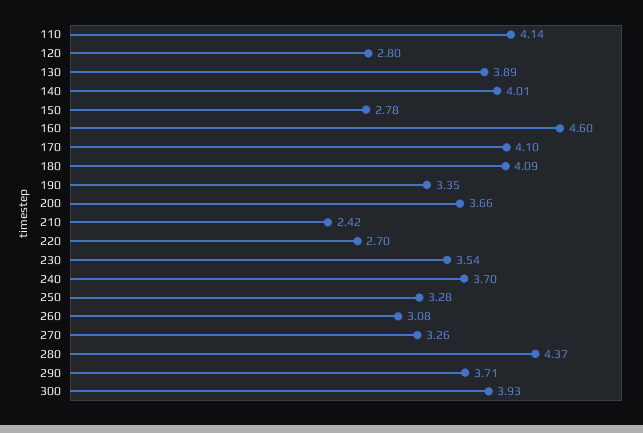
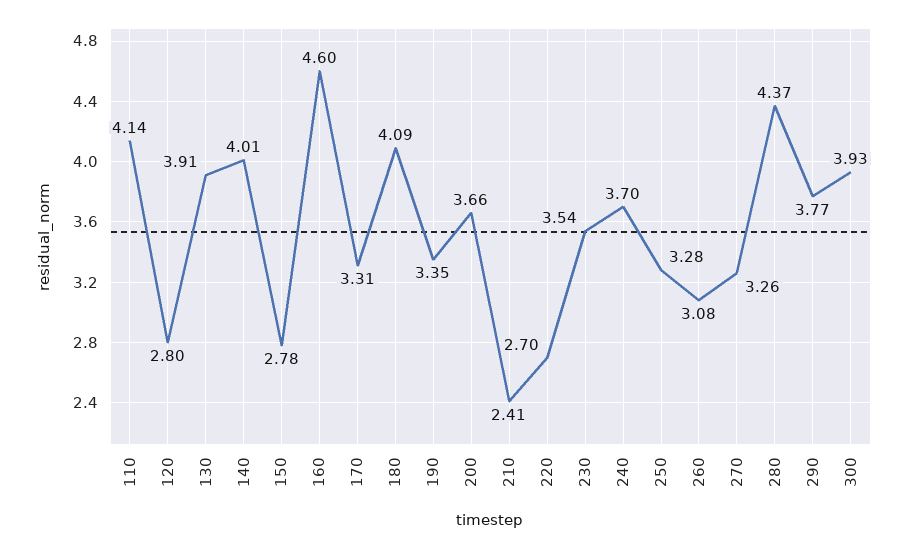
  {
    "110": 4.14,
    "120": 2.8,
-   "130": 3.89,
+   "130": 3.91,
    "140": 4.01,
    "150": 2.78,
    "160": 4.6,
-   "170": 4.1,
+   "170": 3.31,
    "180": 4.09,
    "190": 3.35,
    "200": 3.66,
-   "210": 2.42,
+   "210": 2.41,
    "220": 2.7,
    "230": 3.54,
    "240": 3.7,
    "250": 3.28,
    "260": 3.08,
    "270": 3.26,
    "280": 4.37,
-   "290": 3.71,
+   "290": 3.77,
    "300": 3.93
  }

